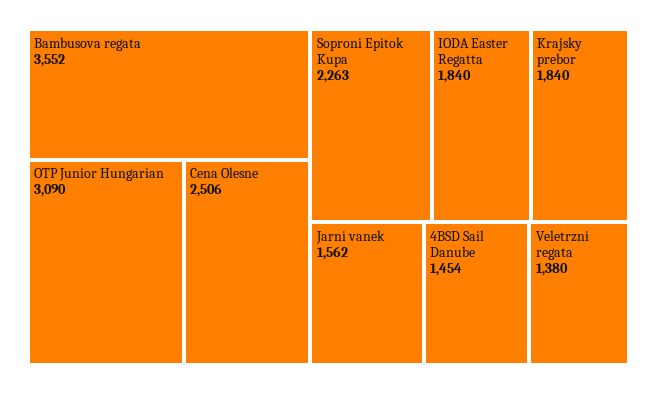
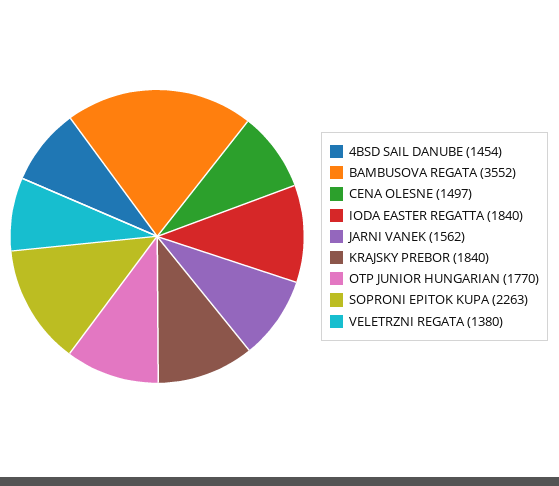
  {
    "Bambusova regata": 3552,
-   "OTP Junior Hungarian": 3090,
+   "OTP Junior Hungarian": 1770,
-   "Cena Olesne": 2506,
+   "Cena Olesne": 1497,
    "Soproni Epitok Kupa": 2263,
    "IODA Easter Regatta": 1840,
    "Krajsky prebor": 1840,
    "Jarni vanek": 1562,
    "4BSD Sail Danube": 1454,
    "Veletrzni regata": 1380
  }

